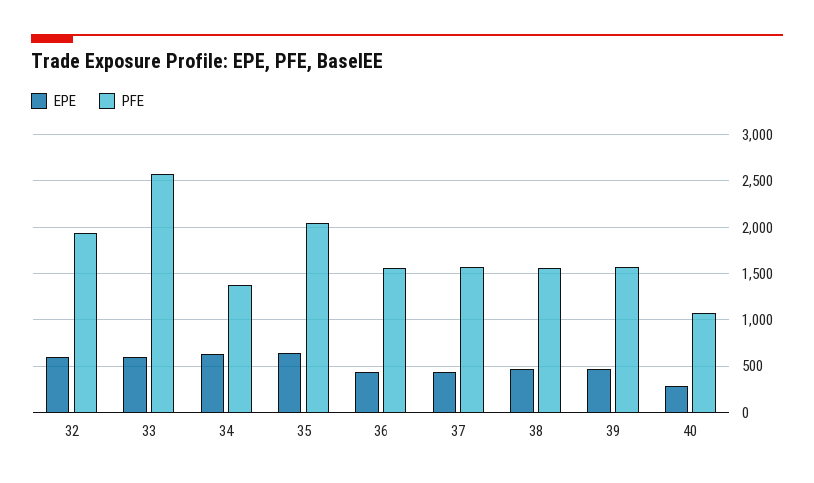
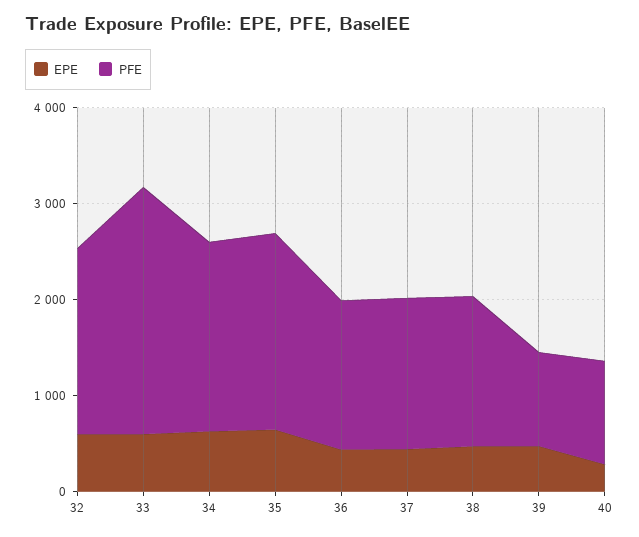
  {
    "EPE": {
      "32": 600,
      "33": 600,
      "34": 600,
      "35": 600,
      "36": 400,
      "37": 400,
      "38": 500,
      "39": 500,
      "40": 300
    },
    "PFE": {
      "32": 1900,
      "33": 2600,
-     "34": 1400,
+     "34": 2000,
      "35": 2000,
      "36": 1600,
      "37": 1600,
      "38": 1600,
-     "39": 1600,
+     "39": 1000,
      "40": 1100
    }
  }

